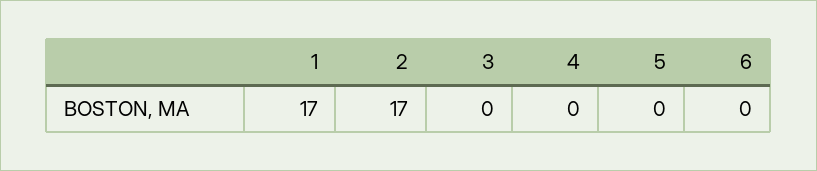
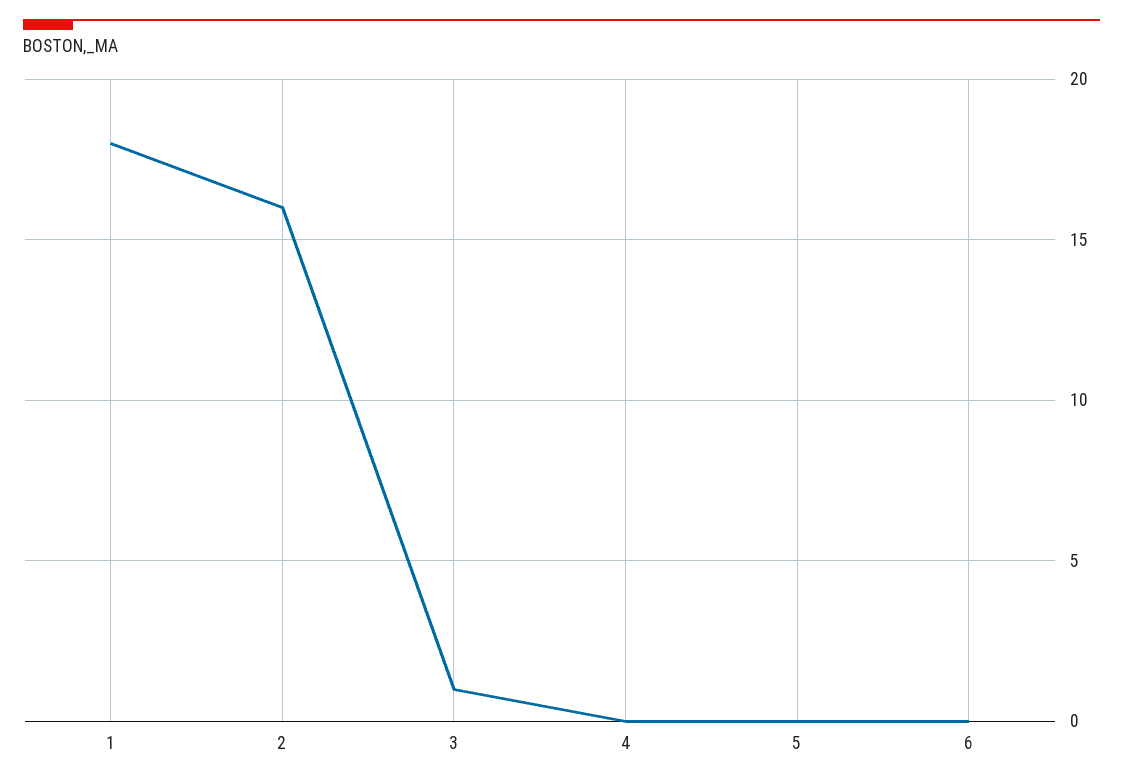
  {
-   "1": 17,
+   "1": 18,
-   "2": 17,
+   "2": 16,
-   "3": 0,
+   "3": 1,
    "4": 0,
    "5": 0,
    "6": 0
  }

